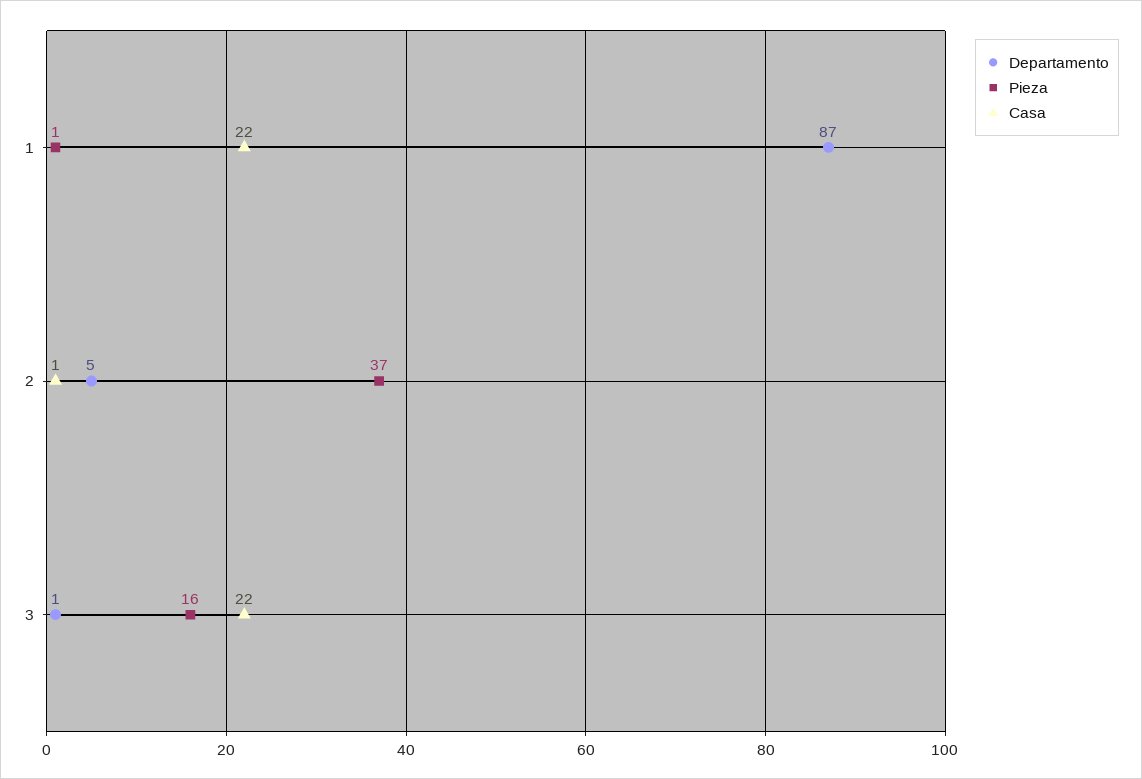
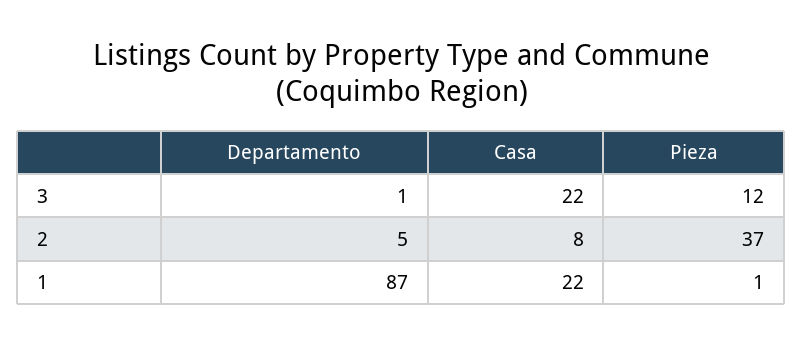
  {
    "Departamento": {
      "1": 87,
      "2": 5,
      "3": 1
    },
    "Pieza": {
      "1": 1,
      "2": 37,
-     "3": 16
+     "3": 12
    },
    "Casa": {
      "1": 22,
-     "2": 1,
+     "2": 8,
      "3": 22
    }
  }

